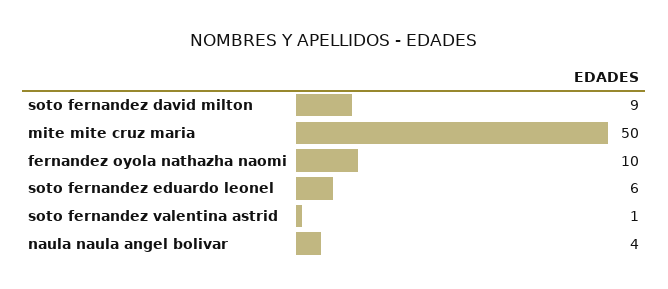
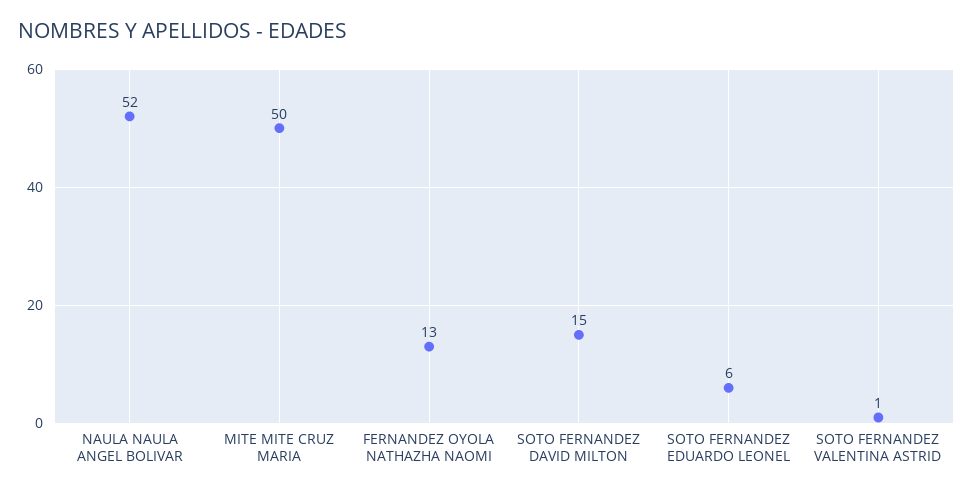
  {
-   "soto fernandez david milton": 9,
+   "soto fernandez david milton": 15,
    "mite mite cruz maria": 50,
-   "fernandez oyola nathazha naomi": 10,
+   "fernandez oyola nathazha naomi": 13,
    "soto fernandez eduardo leonel": 6,
    "soto fernandez valentina astrid": 1,
-   "naula naula angel bolivar": 4
+   "naula naula angel bolivar": 52
  }

